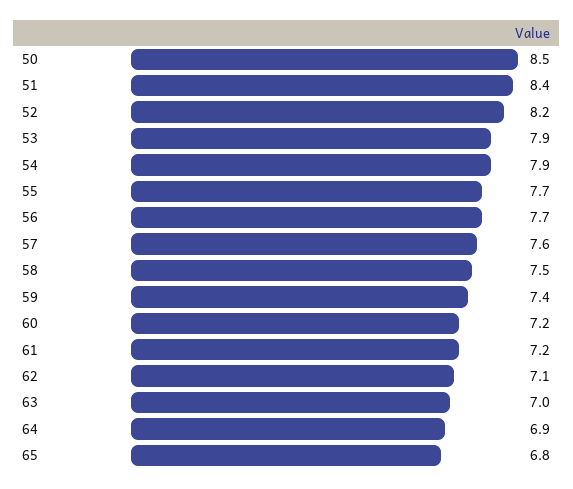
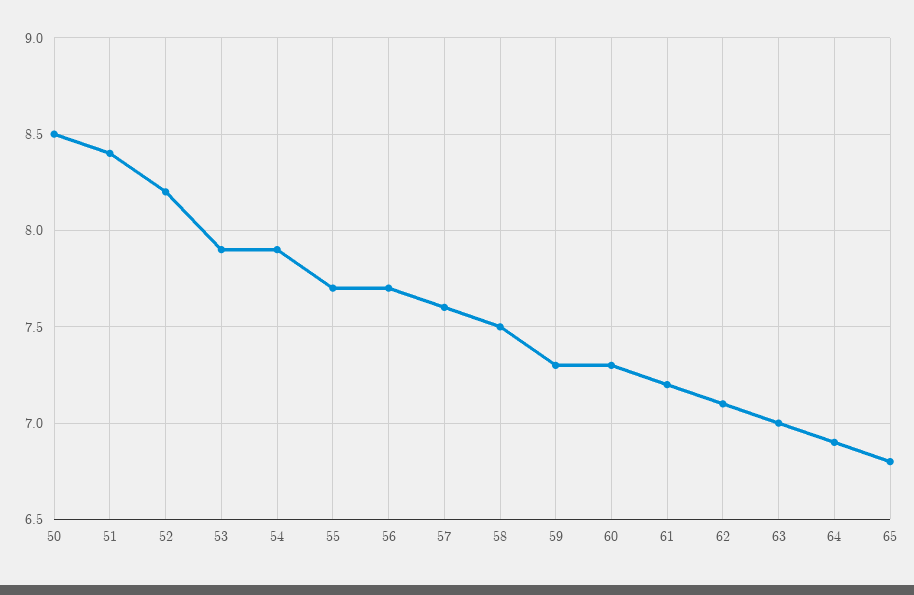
  {
    "50": 8.5,
    "51": 8.4,
    "52": 8.2,
    "53": 7.9,
    "54": 7.9,
    "55": 7.7,
    "56": 7.7,
    "57": 7.6,
    "58": 7.5,
-   "59": 7.4,
+   "59": 7.3,
-   "60": 7.2,
+   "60": 7.3,
    "61": 7.2,
    "62": 7.1,
    "63": 7,
    "64": 6.9,
    "65": 6.8
  }

